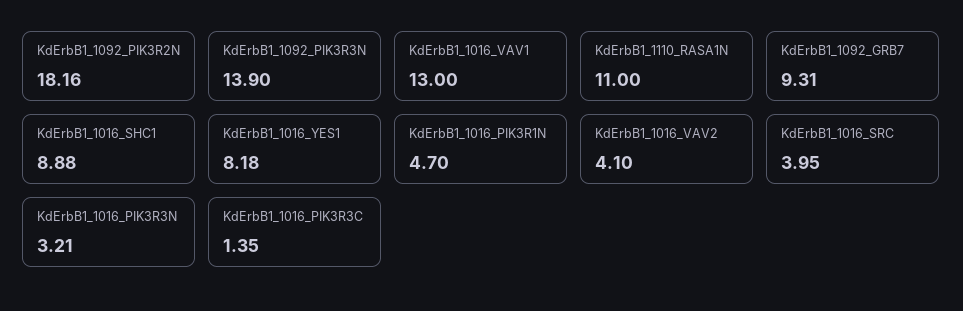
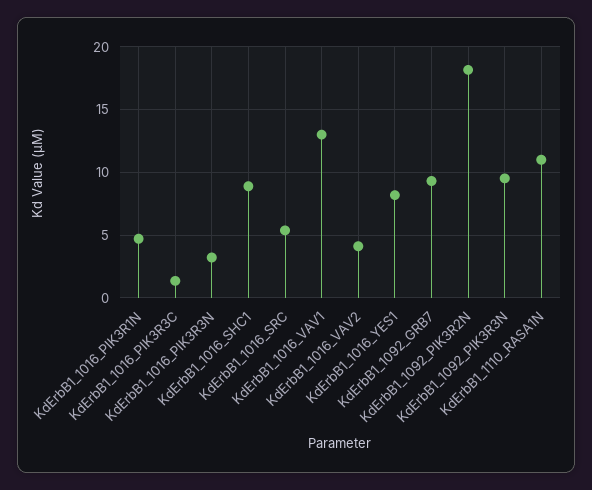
  {
    "KdErbB1_1092_PIK3R2N": 18.16,
-   "KdErbB1_1092_PIK3R3N": 13.9,
+   "KdErbB1_1092_PIK3R3N": 9.5,
    "KdErbB1_1016_VAV1": 13,
    "KdErbB1_1110_RASA1N": 11,
    "KdErbB1_1092_GRB7": 9.31,
    "KdErbB1_1016_SHC1": 8.88,
    "KdErbB1_1016_YES1": 8.18,
    "KdErbB1_1016_PIK3R1N": 4.7,
    "KdErbB1_1016_VAV2": 4.1,
-   "KdErbB1_1016_SRC": 3.95,
+   "KdErbB1_1016_SRC": 5.5,
    "KdErbB1_1016_PIK3R3N": 3.21,
    "KdErbB1_1016_PIK3R3C": 1.35
  }

